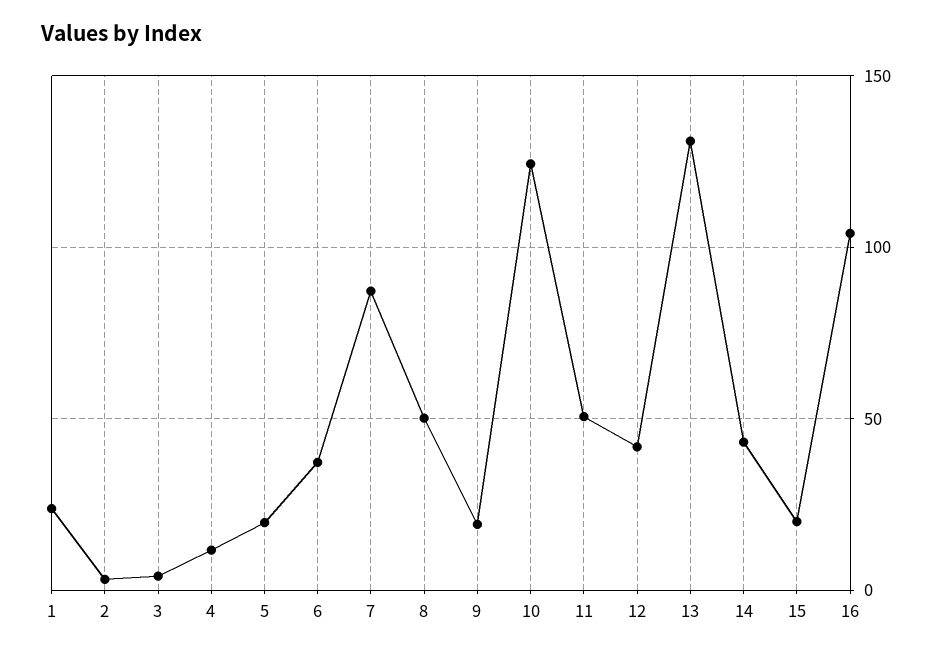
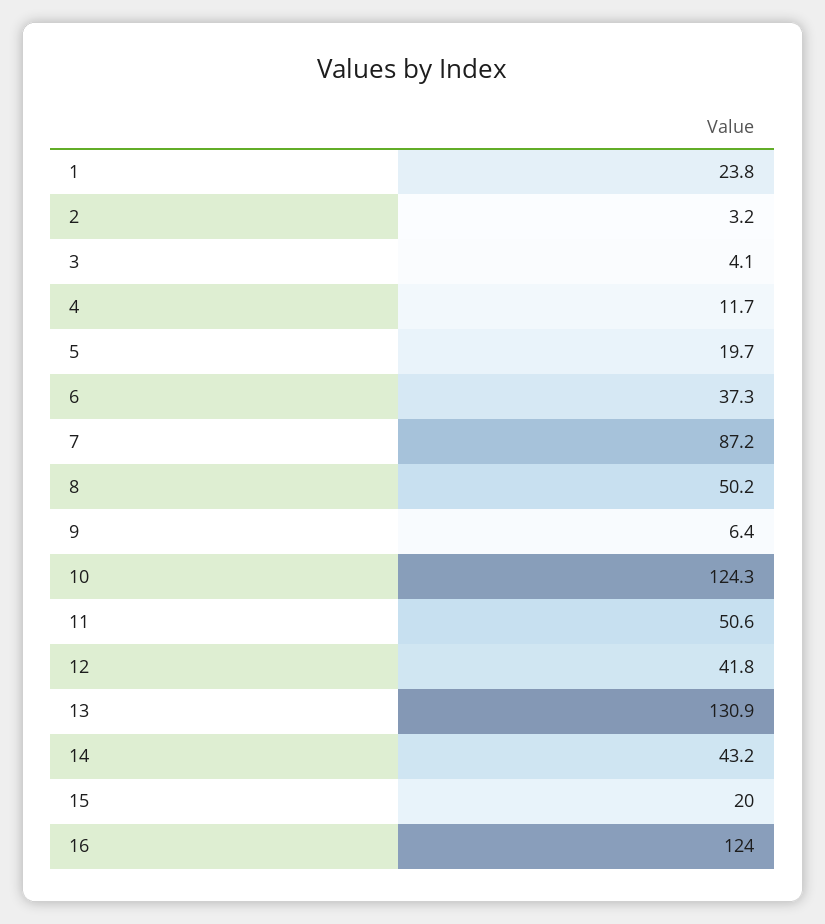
  {
    "1": 23.8,
    "2": 3.2,
    "3": 4.1,
    "4": 11.7,
    "5": 19.7,
    "6": 37.3,
    "7": 87.2,
    "8": 50.2,
-   "9": 20,
+   "9": 6.4,
    "10": 124.3,
    "11": 50.6,
    "12": 41.8,
    "13": 130.9,
    "14": 43.2,
    "15": 20,
-   "16": 105
+   "16": 124
  }

